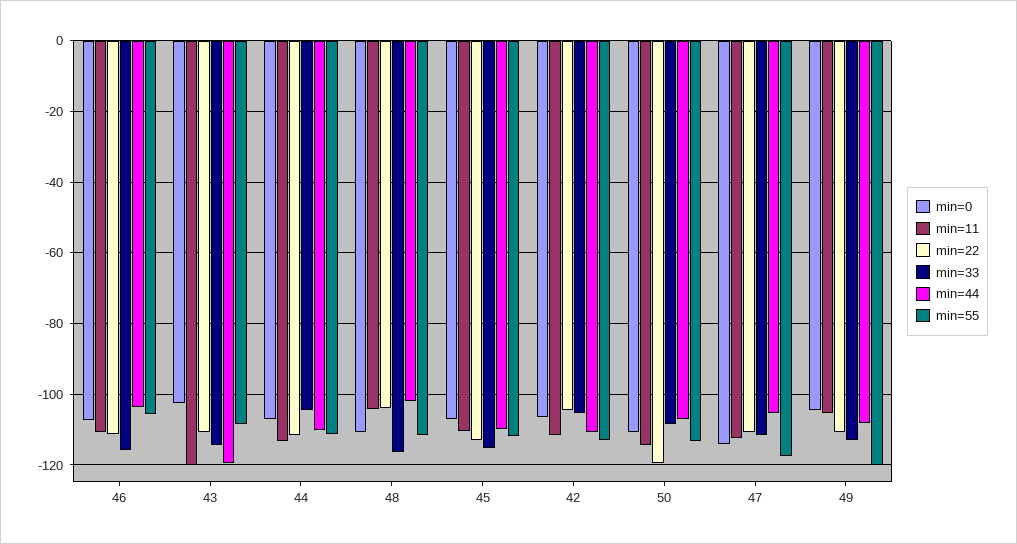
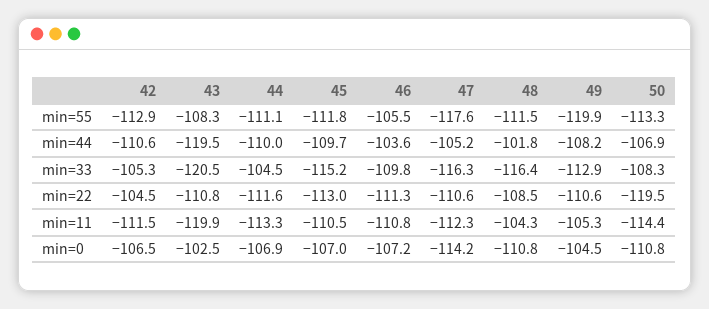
  {
    "min=0": {
      "46": -107.2,
      "43": -102.5,
      "44": -106.9,
      "48": -110.8,
      "45": -107,
      "42": -106.5,
      "50": -110.8,
      "47": -114.2,
      "49": -104.5
    },
    "min=11": {
      "46": -110.8,
      "43": -119.9,
      "44": -113.3,
      "48": -104.3,
      "45": -110.5,
      "42": -111.5,
      "50": -114.4,
      "47": -112.3,
      "49": -105.3
    },
    "min=22": {
      "46": -111.3,
      "43": -110.8,
      "44": -111.6,
-     "48": -104,
+     "48": -108.5,
      "45": -113,
      "42": -104.5,
      "50": -119.5,
      "47": -110.6,
      "49": -110.6
    },
    "min=33": {
-     "46": -116,
+     "46": -109.8,
-     "43": -114,
+     "43": -120.5,
      "44": -104.5,
      "48": -116.4,
      "45": -115.2,
      "42": -105.3,
      "50": -108.3,
-     "47": -112,
+     "47": -116.3,
      "49": -112.9
    },
    "min=44": {
      "46": -103.6,
      "43": -119.5,
      "44": -110,
      "48": -101.8,
      "45": -109.7,
      "42": -110.6,
      "50": -106.9,
      "47": -105.2,
      "49": -108.2
    },
    "min=55": {
      "46": -105.5,
      "43": -108.3,
      "44": -111.1,
      "48": -111.5,
      "45": -111.8,
      "42": -112.9,
      "50": -113.3,
      "47": -117.6,
      "49": -119.9
    }
  }

